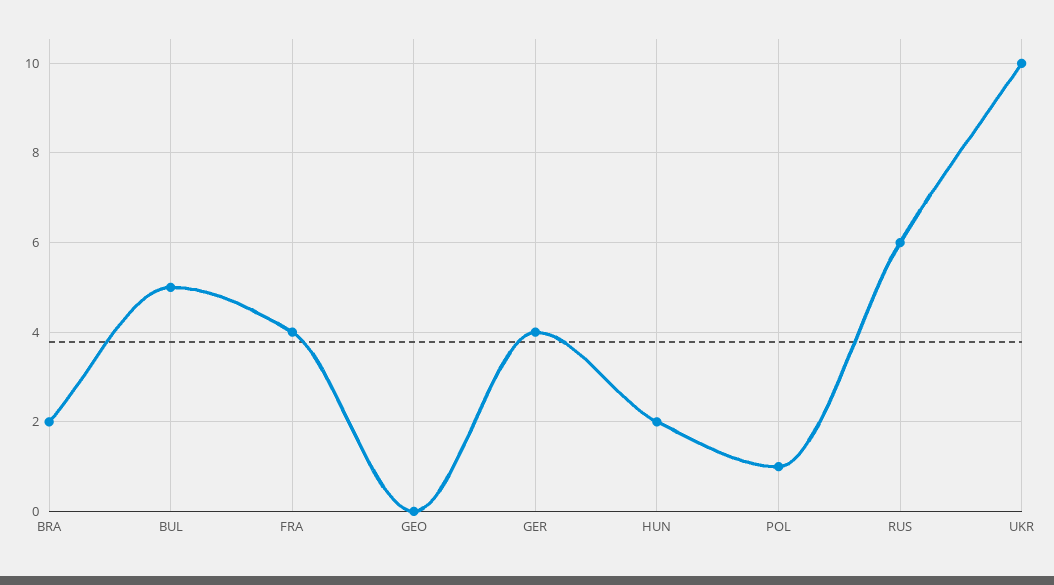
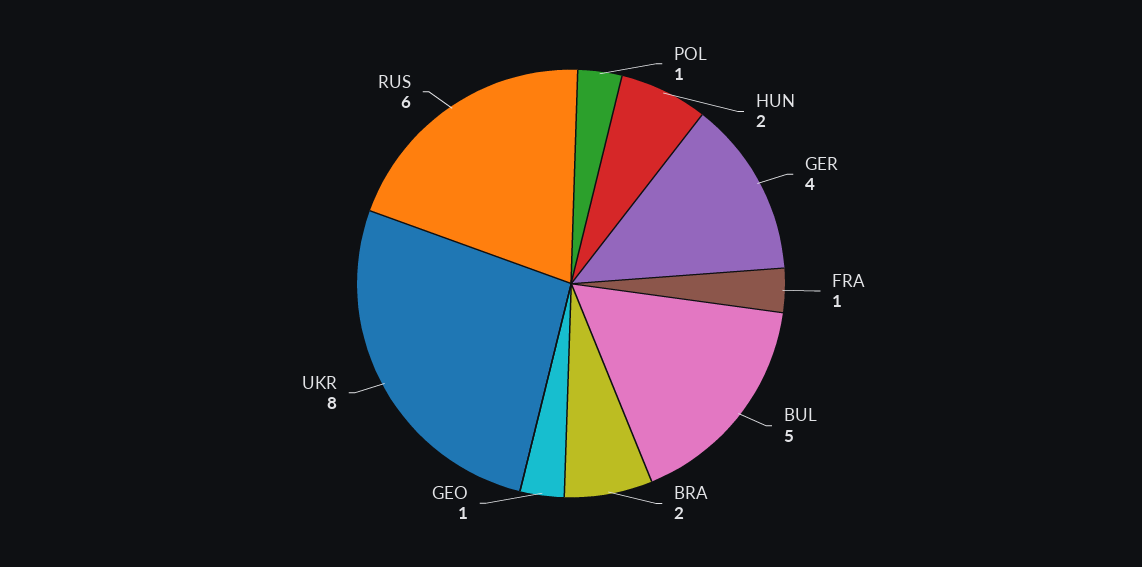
  {
    "BRA": 2,
    "BUL": 5,
-   "FRA": 4,
+   "FRA": 1,
-   "GEO": 0,
+   "GEO": 1,
    "GER": 4,
    "HUN": 2,
    "POL": 1,
    "RUS": 6,
-   "UKR": 10
+   "UKR": 8
  }

